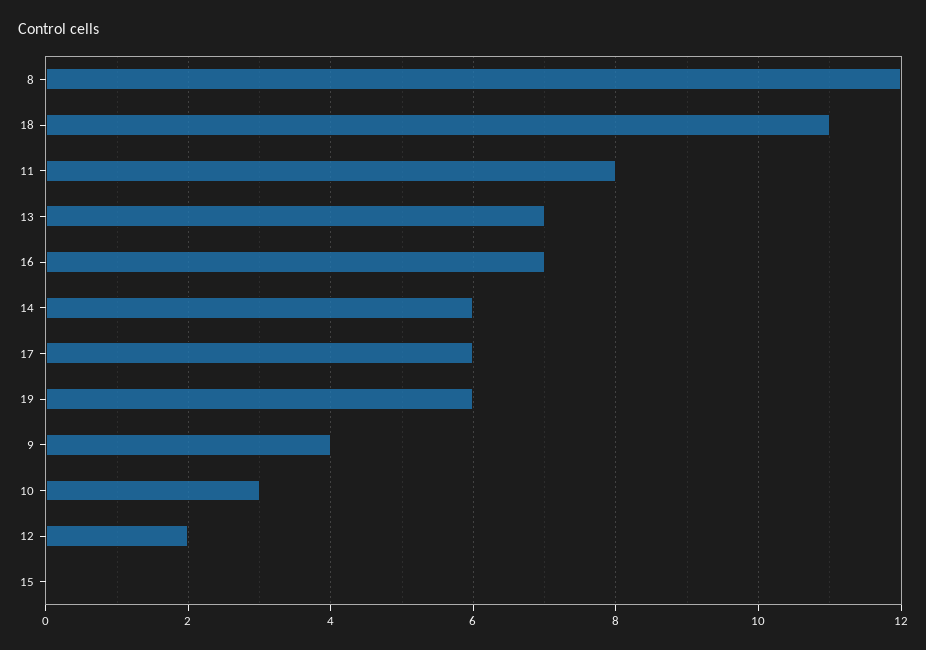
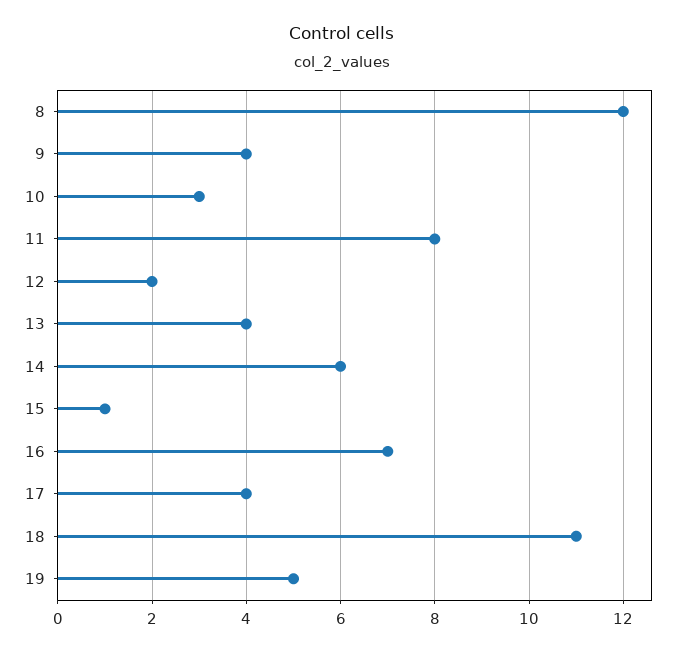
  {
    "8": 12,
    "18": 11,
    "11": 8,
-   "13": 7,
+   "13": 4,
    "16": 7,
    "14": 6,
-   "17": 6,
+   "17": 4,
-   "19": 6,
+   "19": 5,
    "9": 4,
    "10": 3,
    "12": 2,
-   "15": 0
+   "15": 1
  }

